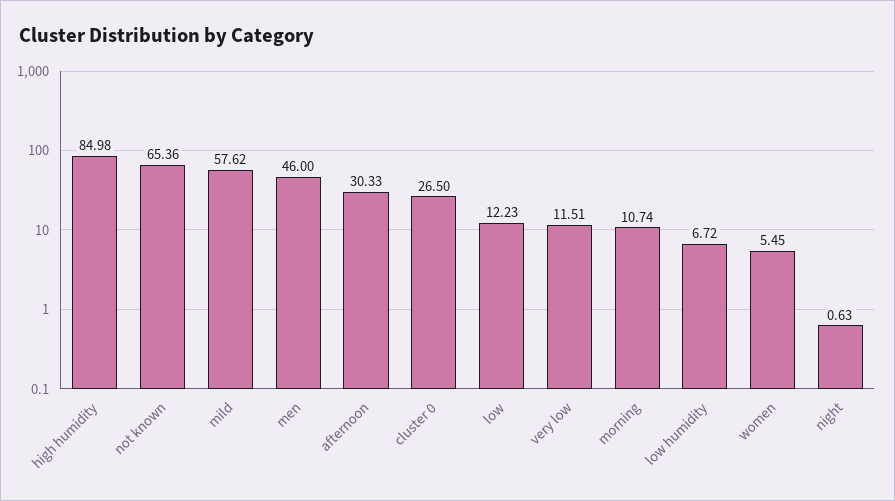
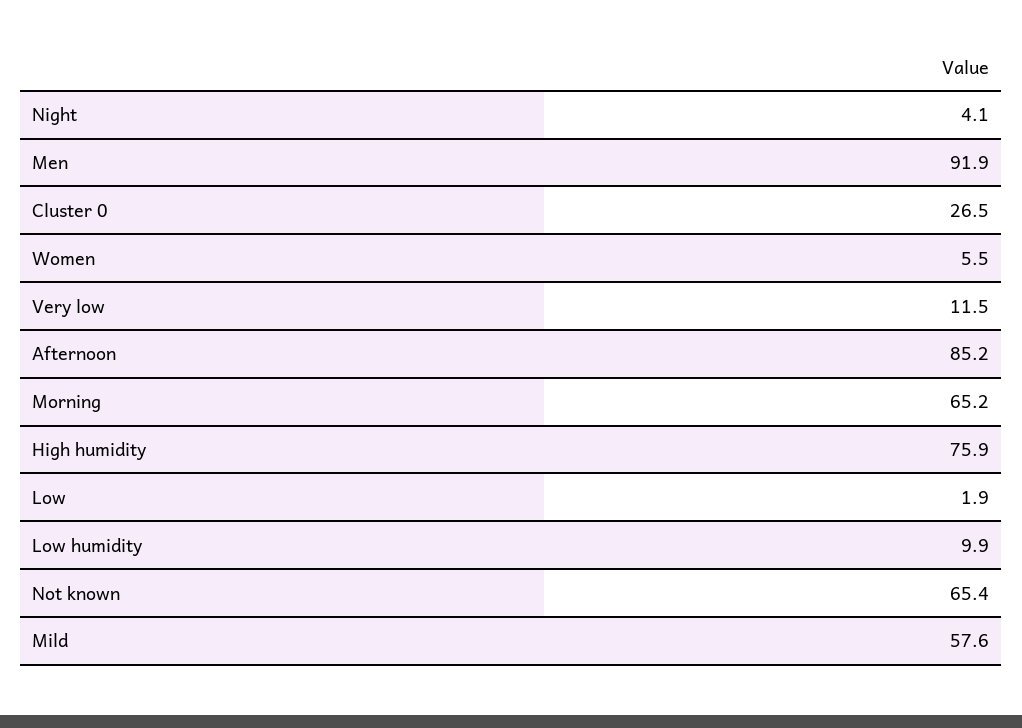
  {
-   "high humidity": 84.98,
+   "high humidity": 75.9,
    "not known": 65.36,
    "mild": 57.62,
-   "men": 46,
+   "men": 91.9,
-   "afternoon": 30.33,
+   "afternoon": 85.2,
    "cluster 0": 26.5,
-   "low": 12.23,
+   "low": 1.9,
    "very low": 11.51,
-   "morning": 10.74,
+   "morning": 65.2,
-   "low humidity": 6.72,
+   "low humidity": 9.9,
    "women": 5.45,
-   "night": 0.63
+   "night": 4.1
  }

